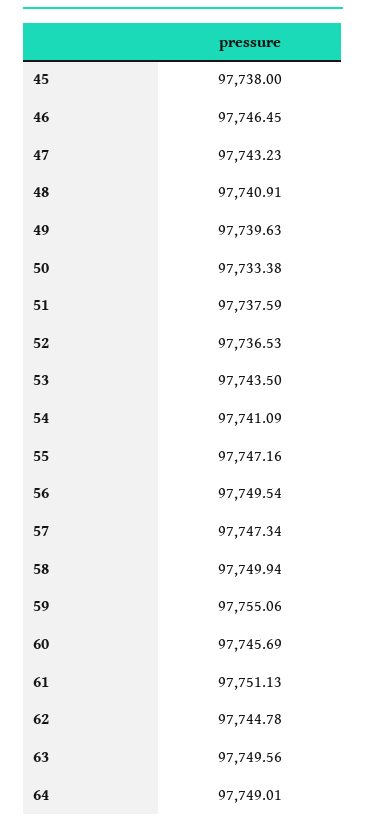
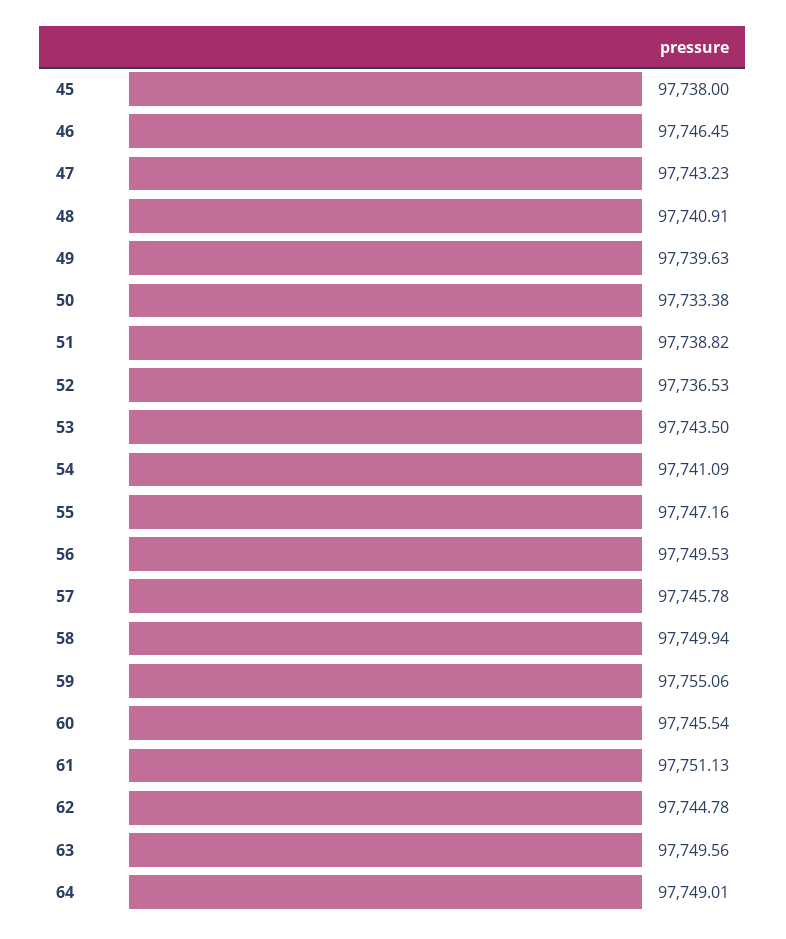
  {
    "45": 97738,
    "46": 97746.45,
    "47": 97743.23,
    "48": 97740.91,
    "49": 97739.63,
    "50": 97733.38,
-   "51": 97737.59,
+   "51": 97738.82,
    "52": 97736.53,
    "53": 97743.5,
    "54": 97741.09,
    "55": 97747.16,
-   "56": 97749.54,
+   "56": 97749.53,
-   "57": 97747.34,
+   "57": 97745.78,
    "58": 97749.94,
    "59": 97755.06,
-   "60": 97745.69,
+   "60": 97745.54,
    "61": 97751.13,
    "62": 97744.78,
    "63": 97749.56,
    "64": 97749.01
  }

